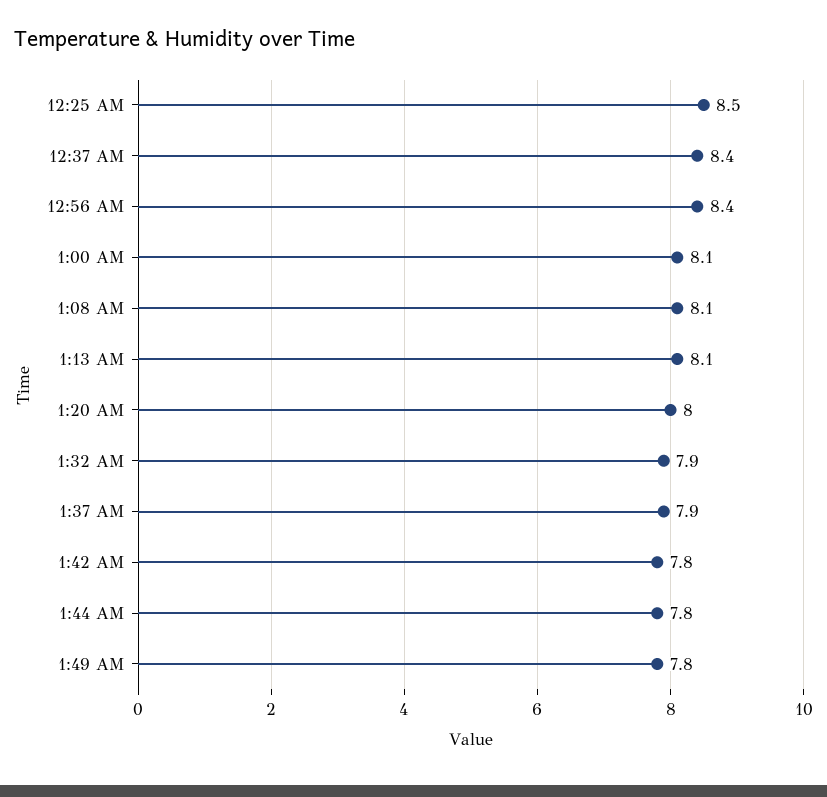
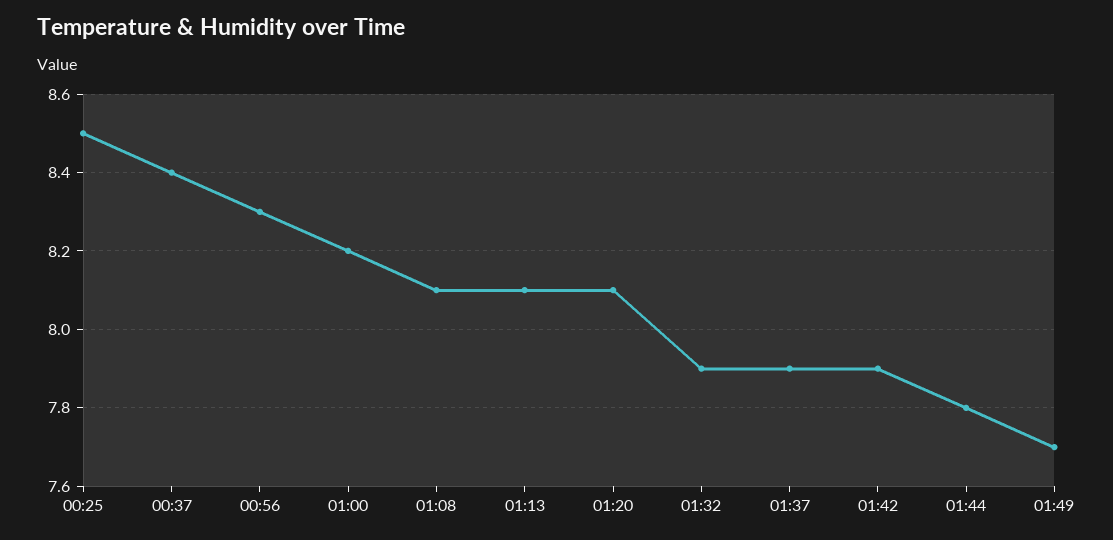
  {
    "12:25 AM": 8.5,
    "12:37 AM": 8.4,
-   "12:56 AM": 8.4,
+   "12:56 AM": 8.3,
-   "1:00 AM": 8.1,
+   "1:00 AM": 8.2,
    "1:08 AM": 8.1,
    "1:13 AM": 8.1,
-   "1:20 AM": 8,
+   "1:20 AM": 8.1,
    "1:32 AM": 7.9,
    "1:37 AM": 7.9,
-   "1:42 AM": 7.8,
+   "1:42 AM": 7.9,
    "1:44 AM": 7.8,
-   "1:49 AM": 7.8
+   "1:49 AM": 7.7
  }

